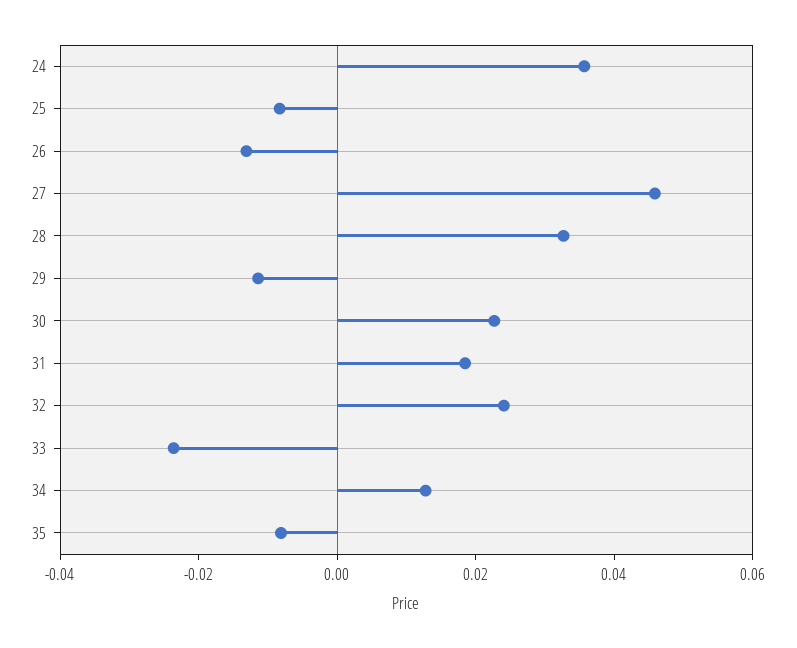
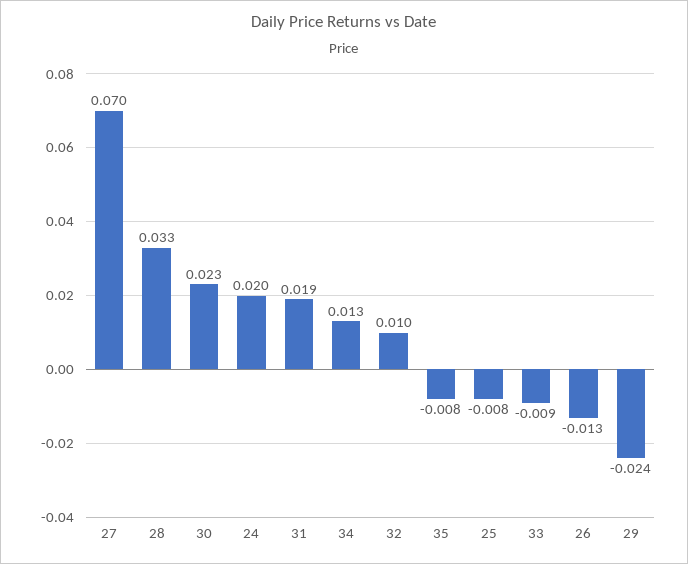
  {
-   "24": 0.035,
+   "24": 0.02,
    "25": -0.008,
    "26": -0.013,
-   "27": 0.045,
+   "27": 0.07,
    "28": 0.033,
-   "29": -0.01,
+   "29": -0.024,
    "30": 0.023,
    "31": 0.019,
-   "32": 0.025,
+   "32": 0.01,
-   "33": -0.025,
+   "33": -0.009,
    "34": 0.013,
    "35": -0.008
  }

